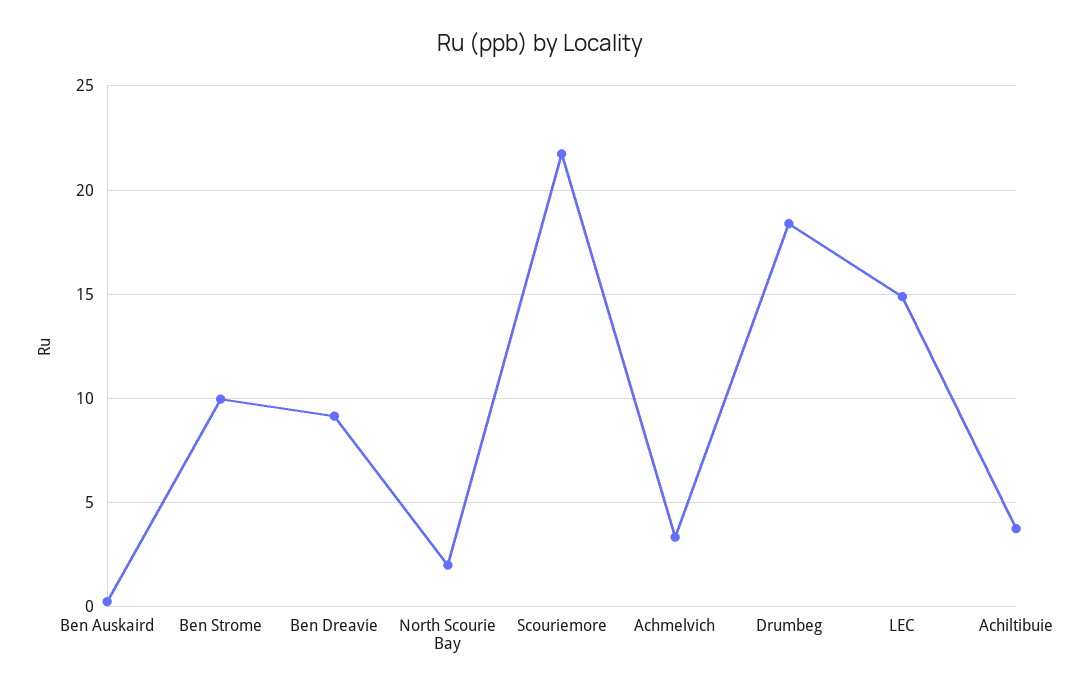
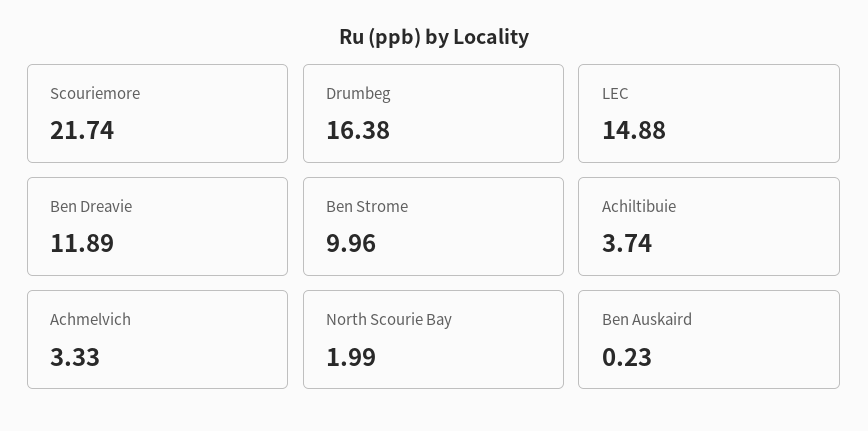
  {
    "Ben Auskaird": 0.23,
    "Ben Strome": 9.96,
-   "Ben Dreavie": 9,
+   "Ben Dreavie": 11.89,
    "North Scourie Bay": 1.99,
    "Scouriemore": 21.74,
    "Achmelvich": 3.33,
-   "Drumbeg": 18.5,
+   "Drumbeg": 16.38,
    "LEC": 14.88,
    "Achiltibuie": 3.74
  }

